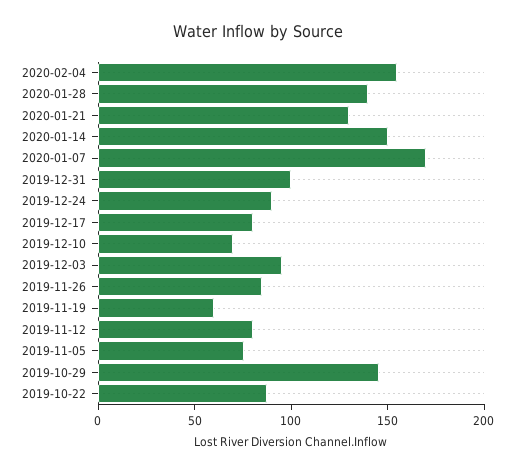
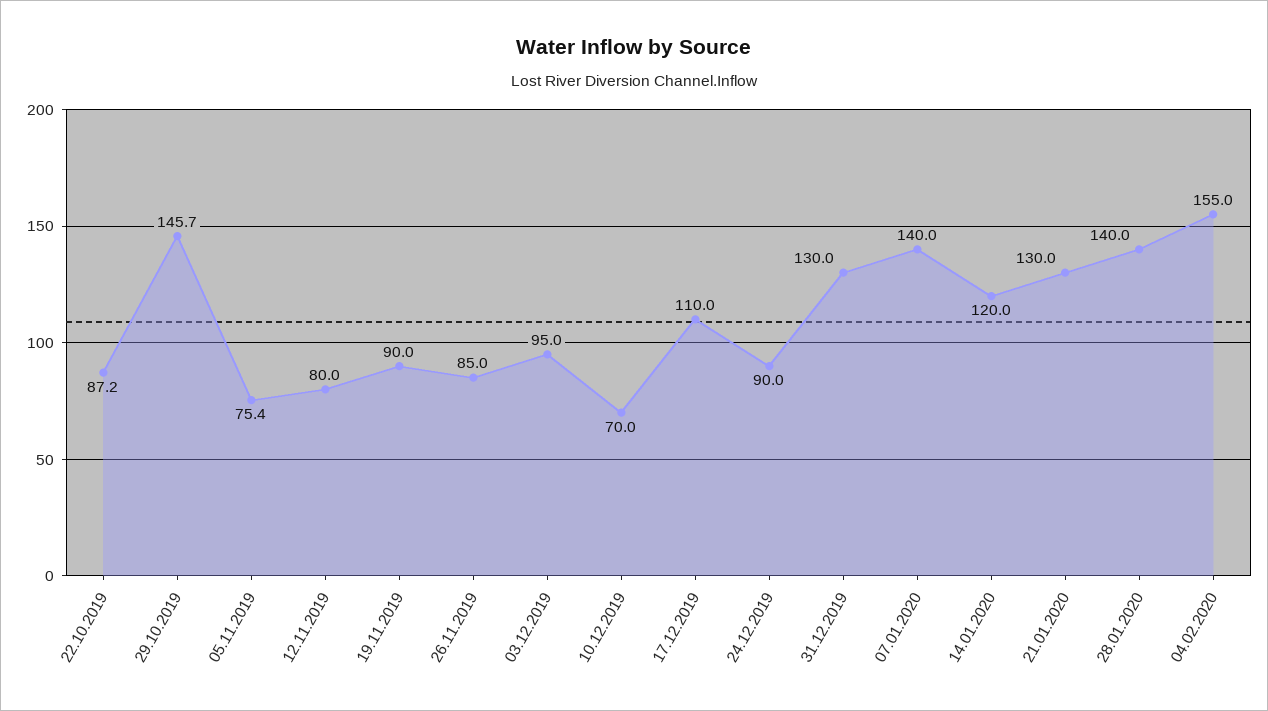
  {
    "2020-02-04": 155,
    "2020-01-28": 140,
    "2020-01-21": 130,
-   "2020-01-14": 150,
+   "2020-01-14": 120,
-   "2020-01-07": 170,
+   "2020-01-07": 140,
-   "2019-12-31": 100,
+   "2019-12-31": 130,
    "2019-12-24": 90,
-   "2019-12-17": 80,
+   "2019-12-17": 110,
    "2019-12-10": 70,
    "2019-12-03": 95,
    "2019-11-26": 85,
-   "2019-11-19": 60,
+   "2019-11-19": 90,
    "2019-11-12": 80,
    "2019-11-05": 75.4,
    "2019-10-29": 145.7,
    "2019-10-22": 87.2
  }

